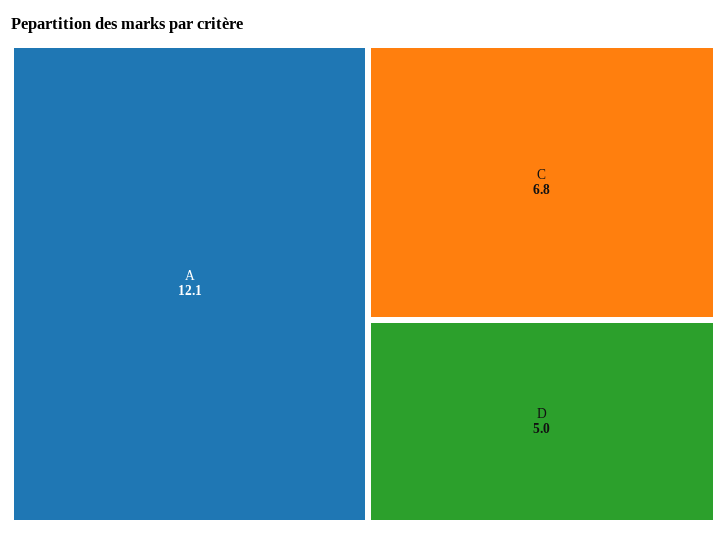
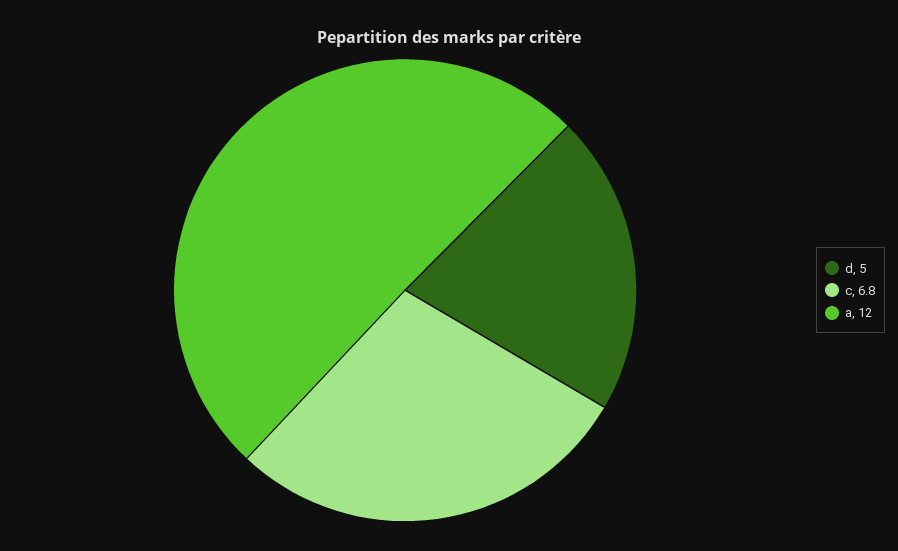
  {
-   "A": 12.1,
+   "A": 12,
    "C": 6.8,
    "D": 5
  }

